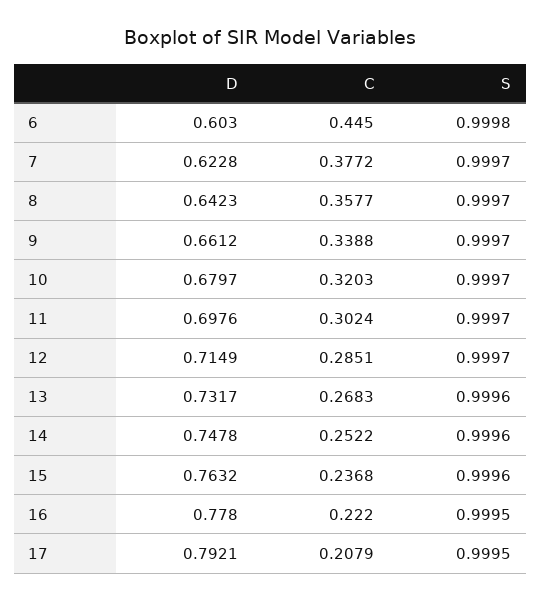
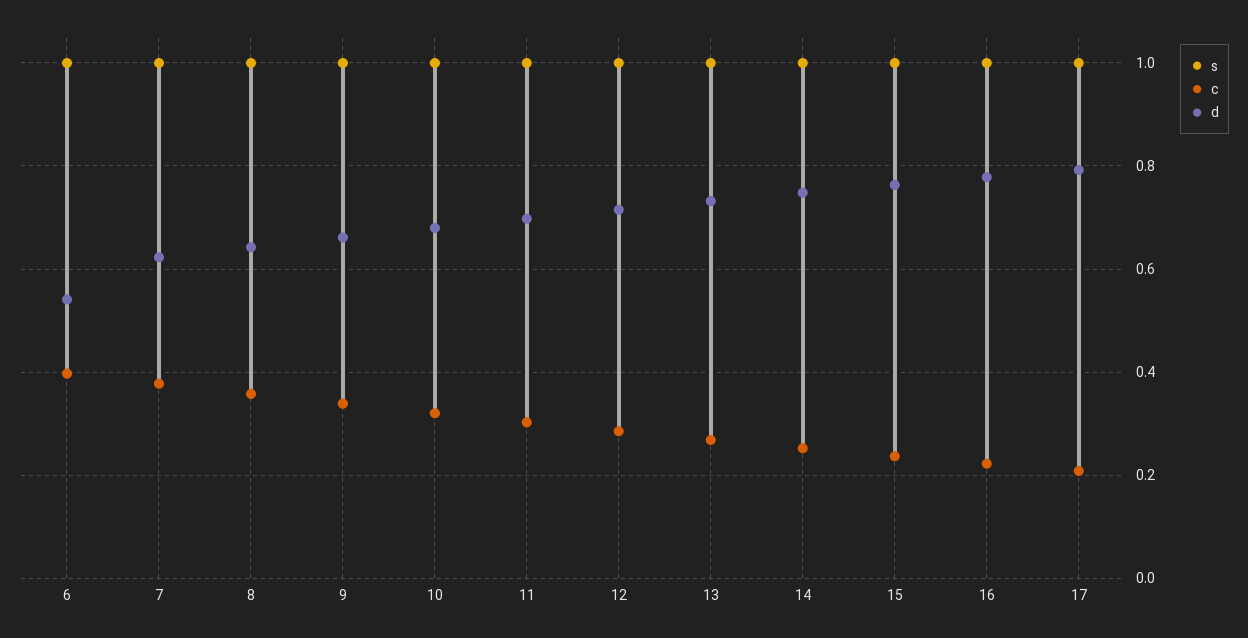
  {
    "D": {
-     "6": 0.603,
+     "6": 0.54,
      "7": 0.6228,
      "8": 0.6423,
      "9": 0.6612,
      "10": 0.6797,
      "11": 0.6976,
      "12": 0.7149,
      "13": 0.7317,
      "14": 0.7478,
      "15": 0.7632,
      "16": 0.778,
      "17": 0.7921
    },
    "C": {
-     "6": 0.445,
+     "6": 0.4,
      "7": 0.3772,
      "8": 0.3577,
      "9": 0.3388,
      "10": 0.3203,
      "11": 0.3024,
      "12": 0.2851,
      "13": 0.2683,
      "14": 0.2522,
      "15": 0.2368,
      "16": 0.222,
      "17": 0.2079
    },
    "S": {
      "6": 0.9998,
      "7": 0.9997,
      "8": 0.9997,
      "9": 0.9997,
      "10": 0.9997,
      "11": 0.9997,
      "12": 0.9997,
      "13": 0.9996,
      "14": 0.9996,
      "15": 0.9996,
      "16": 0.9995,
      "17": 0.9995
    }
  }

